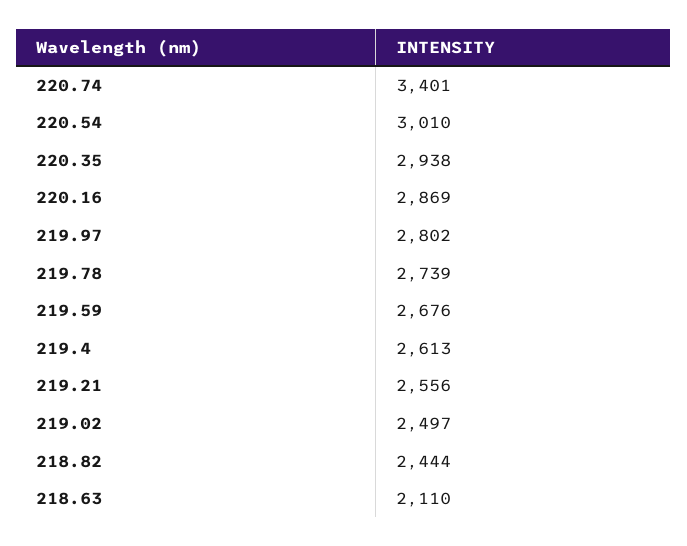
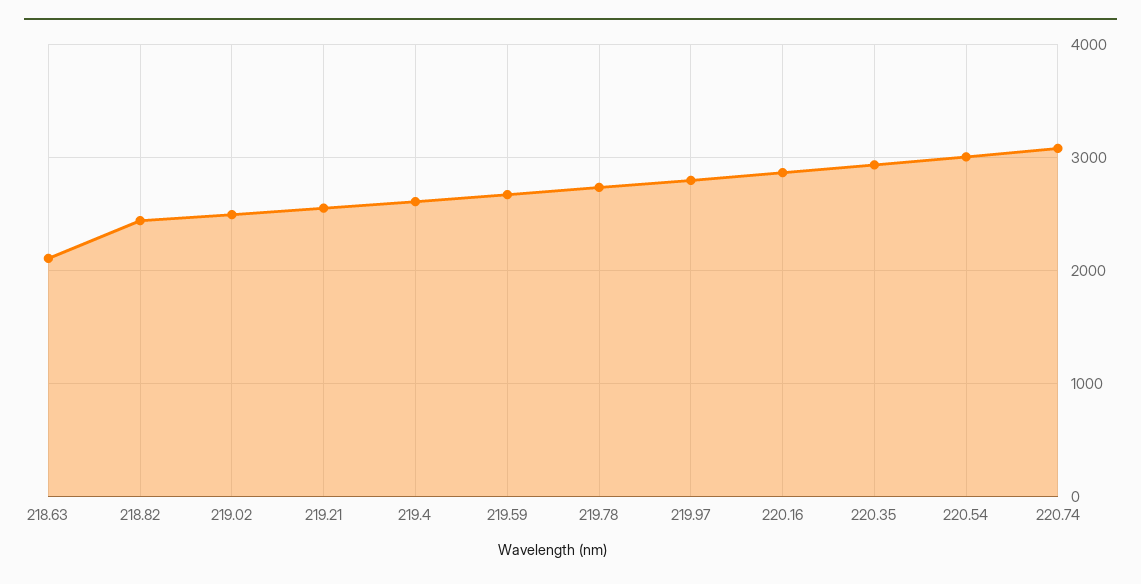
  {
-   "220.74": 3401,
+   "220.74": 3100,
    "220.54": 3010,
    "220.35": 2938,
    "220.16": 2869,
    "219.97": 2802,
    "219.78": 2739,
    "219.59": 2676,
    "219.4": 2613,
    "219.21": 2556,
    "219.02": 2497,
    "218.82": 2444,
    "218.63": 2110
  }

